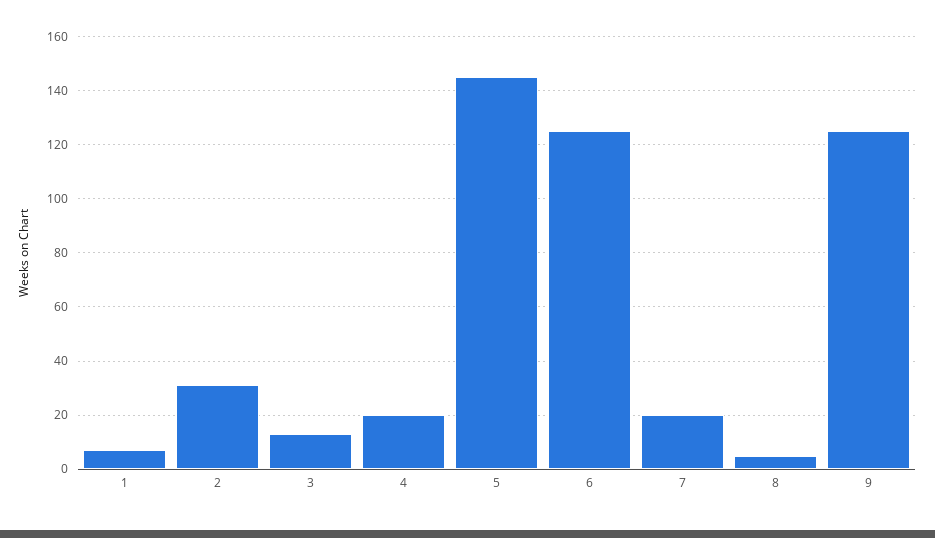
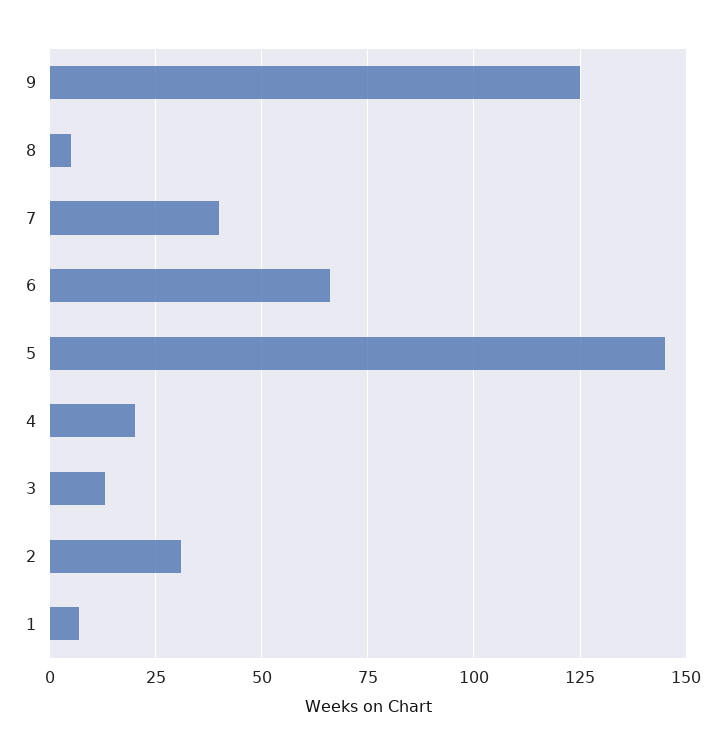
  {
    "1": 5,
    "2": 30,
    "3": 15,
    "4": 20,
    "5": 145,
-   "6": 125,
+   "6": 65,
-   "7": 20,
+   "7": 40,
    "8": 5,
    "9": 125
  }

